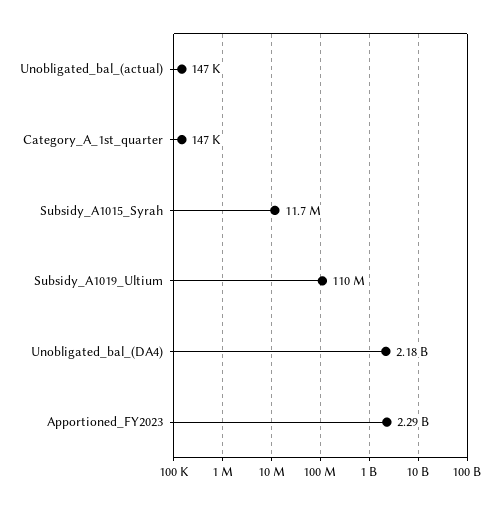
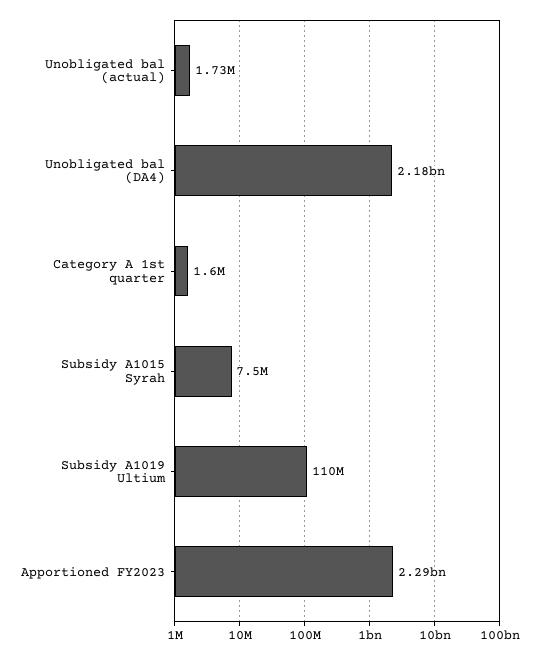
  {
-   "Unobligated_bal_(actual)": 147000,
+   "Unobligated_bal_(actual)": 1730000,
-   "Category_A_1st_quarter": 147000,
+   "Category_A_1st_quarter": 1600000,
-   "Subsidy_A1015_Syrah": 11700000,
+   "Subsidy_A1015_Syrah": 7500000,
    "Subsidy_A1019_Ultium": 110000000,
    "Unobligated_bal_(DA4)": 2180000000,
    "Apportioned_FY2023": 2290000000
  }

